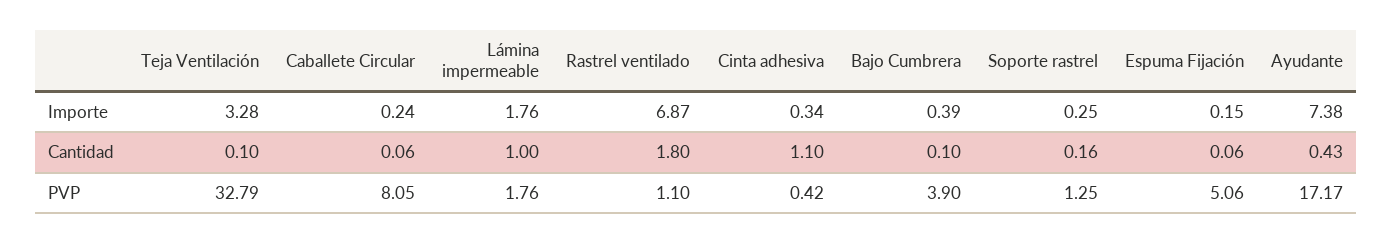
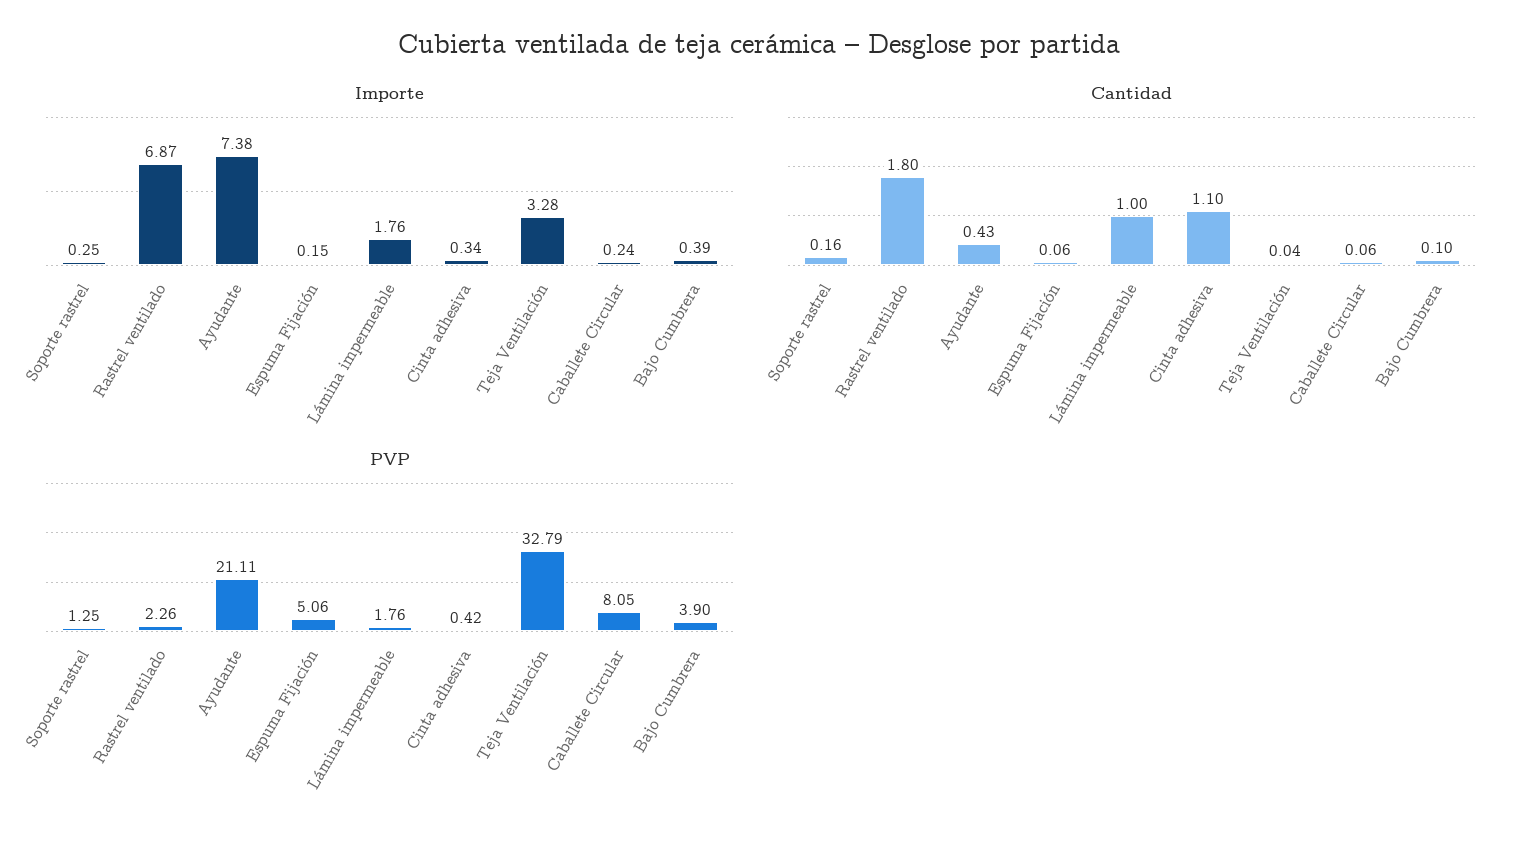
  {
    "Importe": {
      "Teja Ventilación": 3.28,
      "Caballete Circular": 0.24,
      "Lámina impermeable": 1.76,
      "Rastrel ventilado": 6.87,
      "Cinta adhesiva": 0.34,
      "Bajo Cumbrera": 0.39,
      "Soporte rastrel": 0.25,
      "Espuma Fijación": 0.15,
      "Ayudante": 7.38
    },
    "Cantidad": {
-     "Teja Ventilación": 0.1,
+     "Teja Ventilación": 0.04,
      "Caballete Circular": 0.06,
      "Lámina impermeable": 1,
      "Rastrel ventilado": 1.8,
      "Cinta adhesiva": 1.1,
      "Bajo Cumbrera": 0.1,
      "Soporte rastrel": 0.16,
      "Espuma Fijación": 0.06,
      "Ayudante": 0.43
    },
    "PVP": {
      "Teja Ventilación": 32.79,
      "Caballete Circular": 8.05,
      "Lámina impermeable": 1.76,
-     "Rastrel ventilado": 1.1,
+     "Rastrel ventilado": 2.26,
      "Cinta adhesiva": 0.42,
      "Bajo Cumbrera": 3.9,
      "Soporte rastrel": 1.25,
      "Espuma Fijación": 5.06,
-     "Ayudante": 17.17
+     "Ayudante": 21.11
    }
  }

